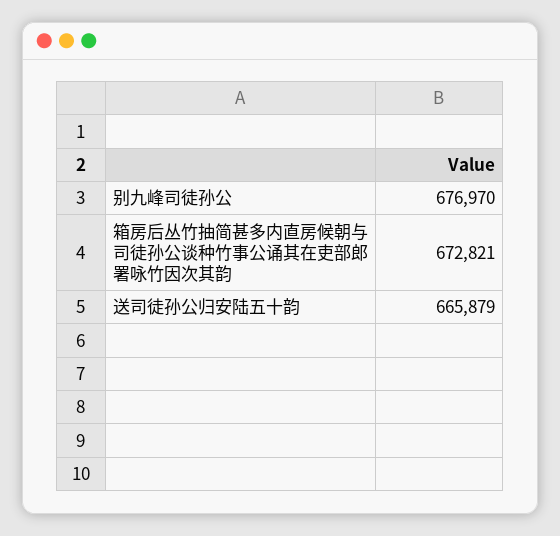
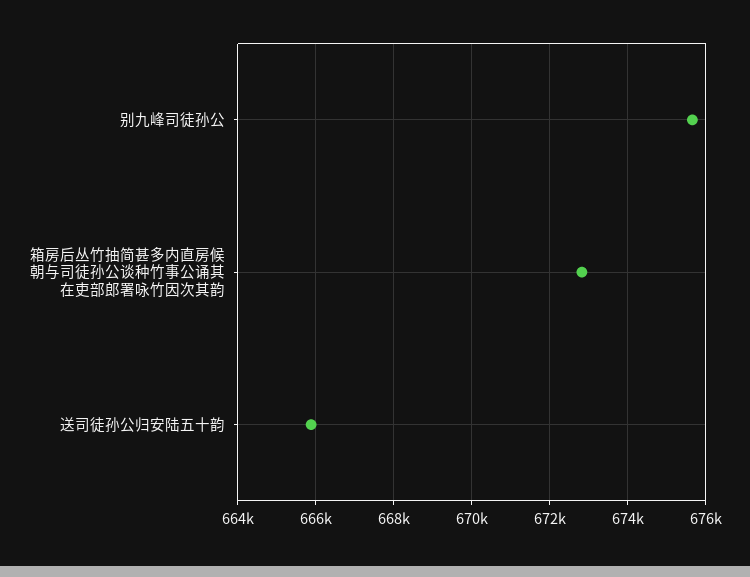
  {
-   "别九峰司徒孙公": 676970,
+   "别九峰司徒孙公": 675600,
    "箱房后丛竹抽简甚多内直房候朝与司徒孙公谈种竹事公诵其在吏部郎署咏竹因次其韵": 672821,
    "送司徒孙公归安陆五十韵": 665879
  }

